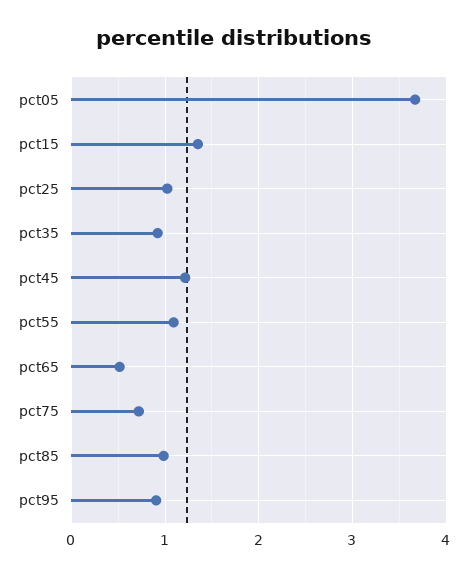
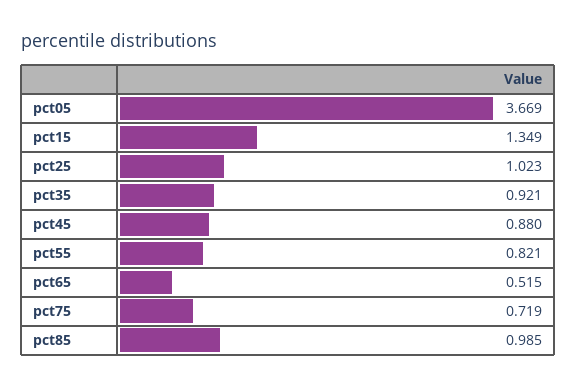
  {
    "pct05": 3.669,
    "pct15": 1.349,
    "pct25": 1.023,
    "pct35": 0.921,
-   "pct45": 1.2,
+   "pct45": 0.88,
-   "pct55": 1.1,
+   "pct55": 0.821,
    "pct65": 0.515,
    "pct75": 0.719,
-   "pct85": 0.985,
+   "pct85": 0.985
-   "pct95": 0.9
  }

